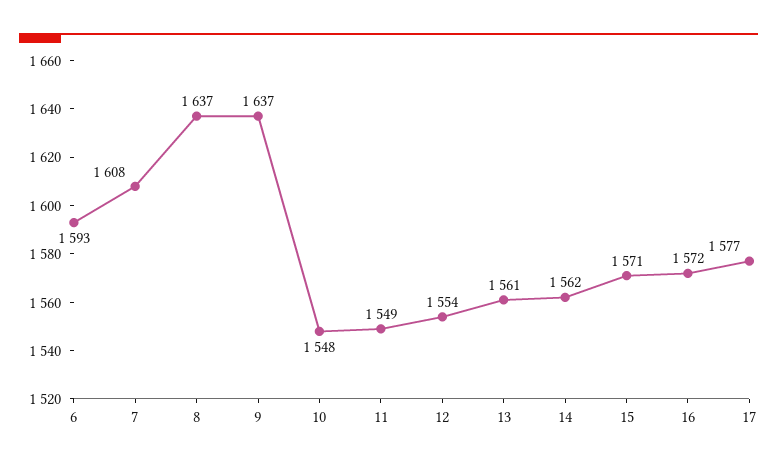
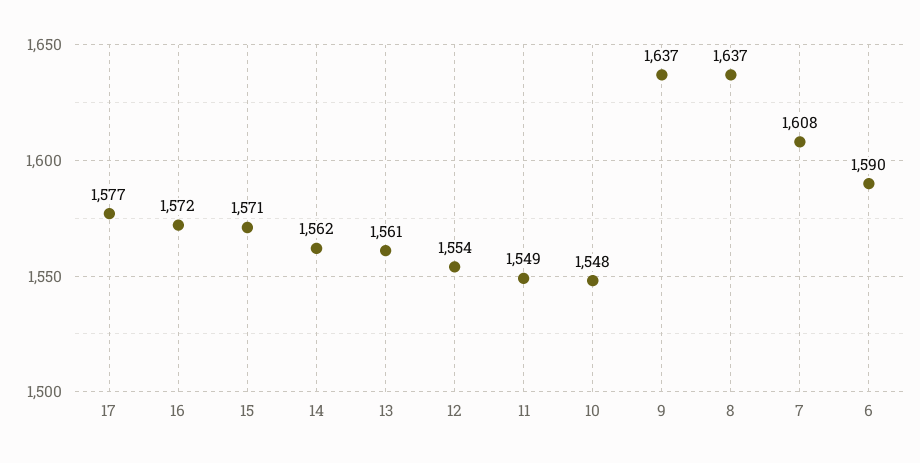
  {
-   "6": 1593,
+   "6": 1590,
    "7": 1608,
    "8": 1637,
    "9": 1637,
    "10": 1548,
    "11": 1549,
    "12": 1554,
    "13": 1561,
    "14": 1562,
    "15": 1571,
    "16": 1572,
    "17": 1577
  }

